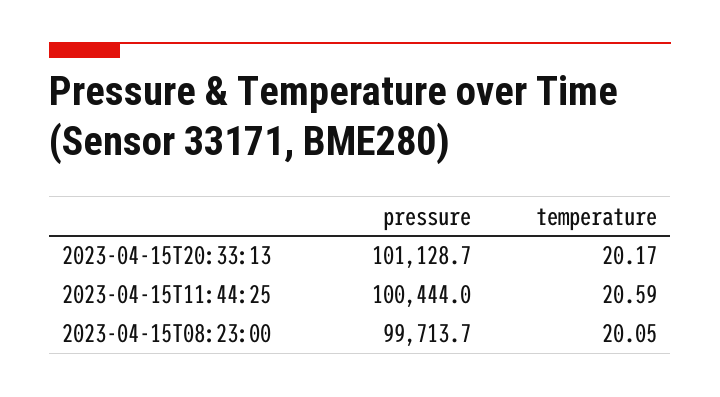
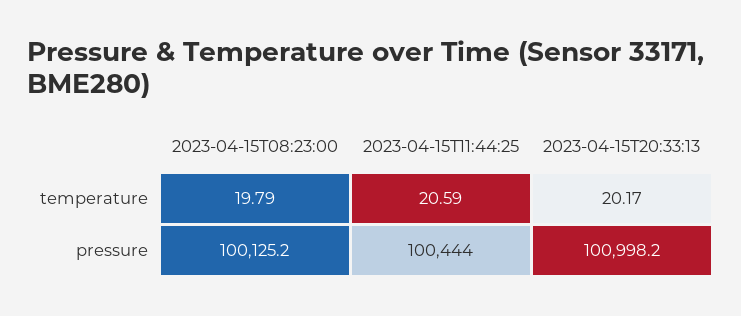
  {
    "pressure": {
-     "2023-04-15T20:33:13": 101128.7,
+     "2023-04-15T20:33:13": 100998.2,
      "2023-04-15T11:44:25": 100444,
-     "2023-04-15T08:23:00": 99713.7
+     "2023-04-15T08:23:00": 100125.2
    },
    "temperature": {
      "2023-04-15T20:33:13": 20.17,
      "2023-04-15T11:44:25": 20.59,
-     "2023-04-15T08:23:00": 20.05
+     "2023-04-15T08:23:00": 19.79
    }
  }

